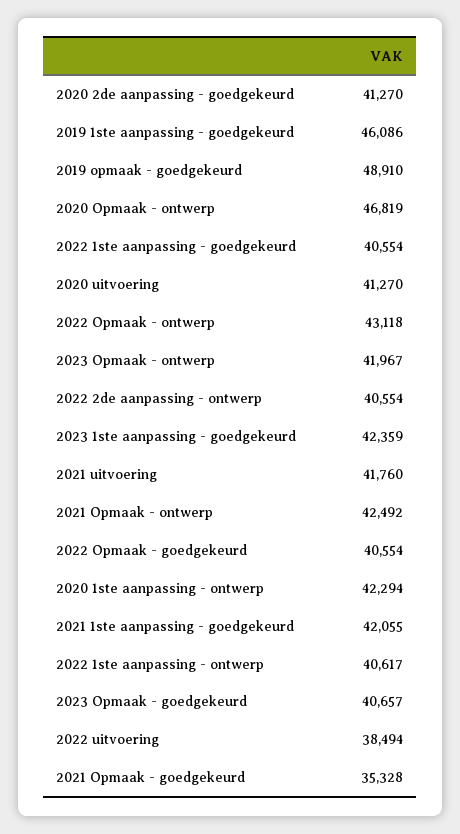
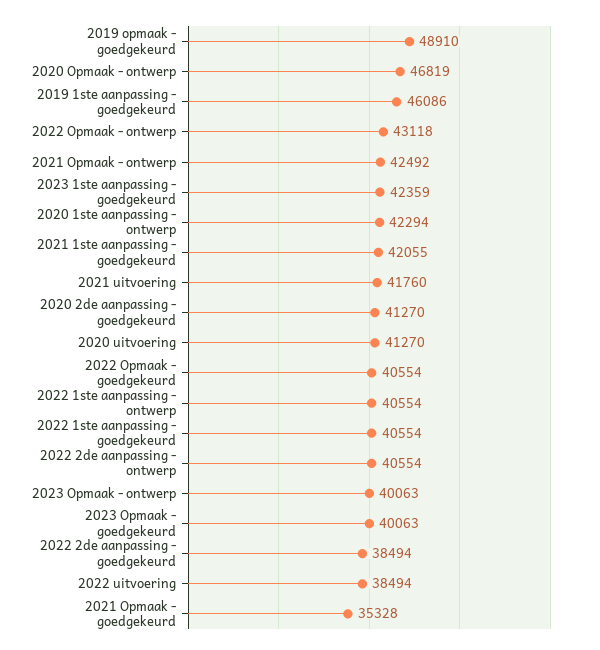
  {
    "2020 2de aanpassing - goedgekeurd": 41270,
    "2019 1ste aanpassing - goedgekeurd": 46086,
    "2019 opmaak - goedgekeurd": 48910,
    "2020 Opmaak - ontwerp": 46819,
    "2022 1ste aanpassing - goedgekeurd": 40554,
    "2020 uitvoering": 41270,
    "2022 Opmaak - ontwerp": 43118,
-   "2023 Opmaak - ontwerp": 41967,
+   "2023 Opmaak - ontwerp": 40063,
    "2022 2de aanpassing - ontwerp": 40554,
    "2023 1ste aanpassing - goedgekeurd": 42359,
    "2021 uitvoering": 41760,
    "2021 Opmaak - ontwerp": 42492,
    "2022 Opmaak - goedgekeurd": 40554,
    "2020 1ste aanpassing - ontwerp": 42294,
    "2021 1ste aanpassing - goedgekeurd": 42055,
-   "2022 1ste aanpassing - ontwerp": 40617,
+   "2022 1ste aanpassing - ontwerp": 40554,
-   "2023 Opmaak - goedgekeurd": 40657,
+   "2023 Opmaak - goedgekeurd": 40063,
    "2022 uitvoering": 38494,
-   "2021 Opmaak - goedgekeurd": 35328
+   "2021 Opmaak - goedgekeurd": 35328,
+   "2022 2de aanpassing - goedgekeurd": 38494
  }

